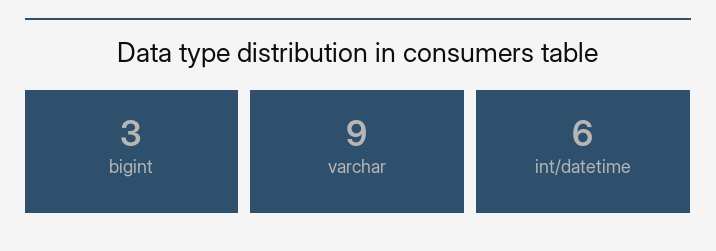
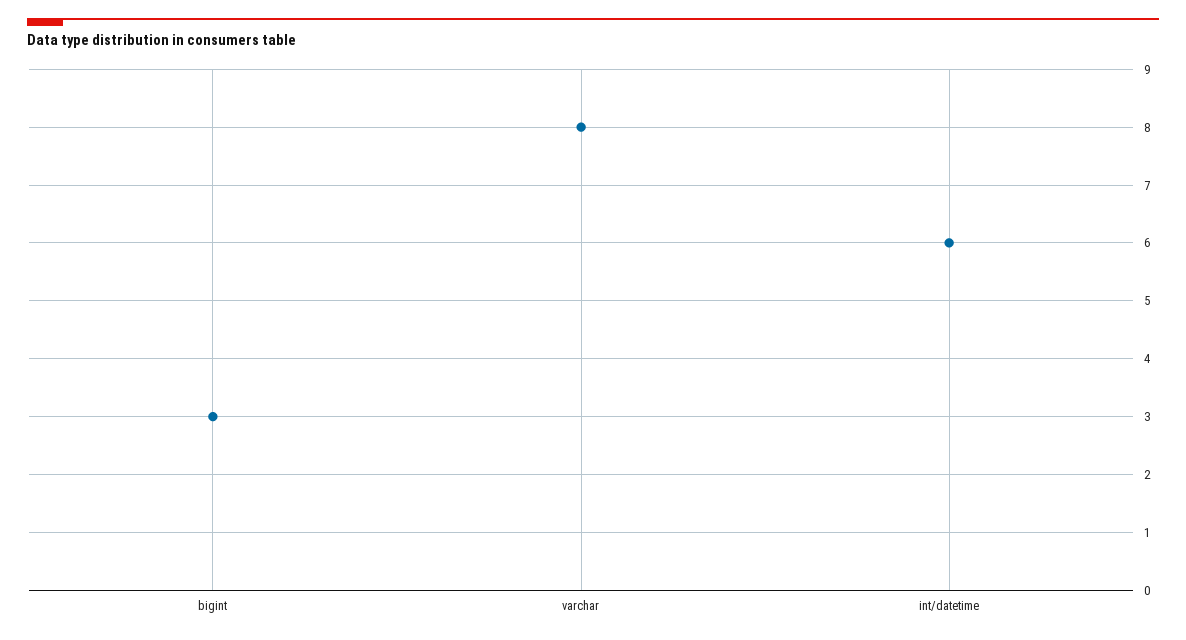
  {
    "bigint": 3,
-   "varchar": 9,
+   "varchar": 8,
    "int/datetime": 6
  }

